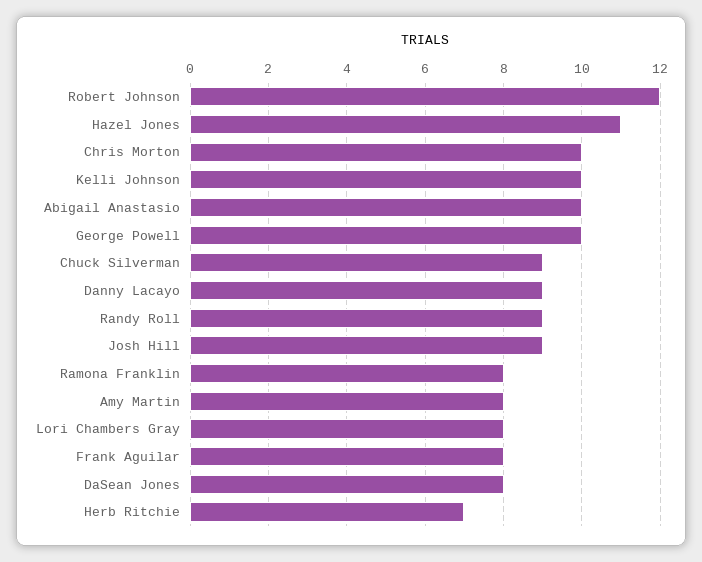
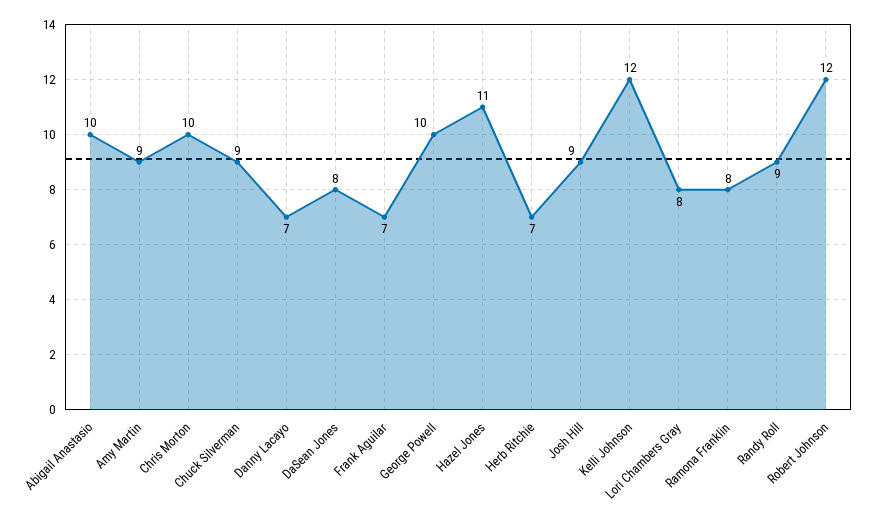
  {
    "Robert Johnson": 12,
    "Hazel Jones": 11,
    "Chris Morton": 10,
-   "Kelli Johnson": 10,
+   "Kelli Johnson": 12,
    "Abigail Anastasio": 10,
    "George Powell": 10,
    "Chuck Silverman": 9,
-   "Danny Lacayo": 9,
+   "Danny Lacayo": 7,
    "Randy Roll": 9,
    "Josh Hill": 9,
    "Ramona Franklin": 8,
-   "Amy Martin": 8,
+   "Amy Martin": 9,
    "Lori Chambers Gray": 8,
-   "Frank Aguilar": 8,
+   "Frank Aguilar": 7,
    "DaSean Jones": 8,
    "Herb Ritchie": 7
  }

